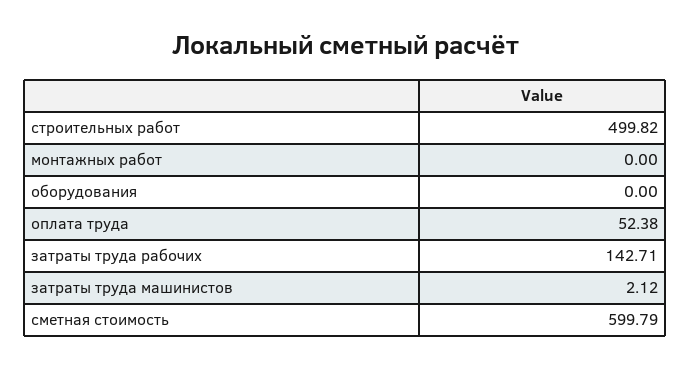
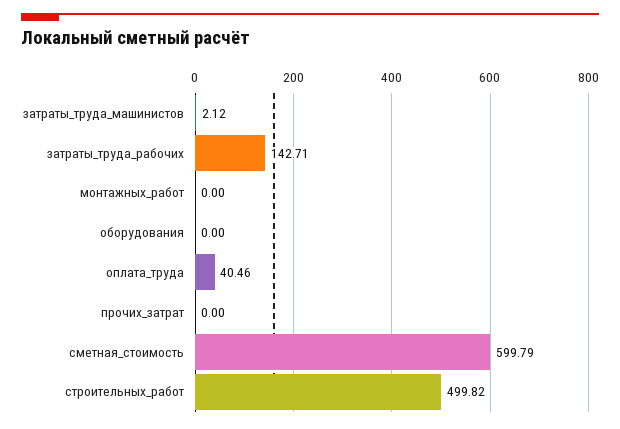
  {
    "строительных работ": 499.82,
    "монтажных работ": 0,
    "оборудования": 0,
-   "оплата труда": 52.38,
+   "оплата труда": 40.46,
    "затраты труда рабочих": 142.71,
    "затраты труда машинистов": 2.12,
-   "сметная стоимость": 599.79
+   "сметная стоимость": 599.79,
+   "прочих_затрат": 0
  }

